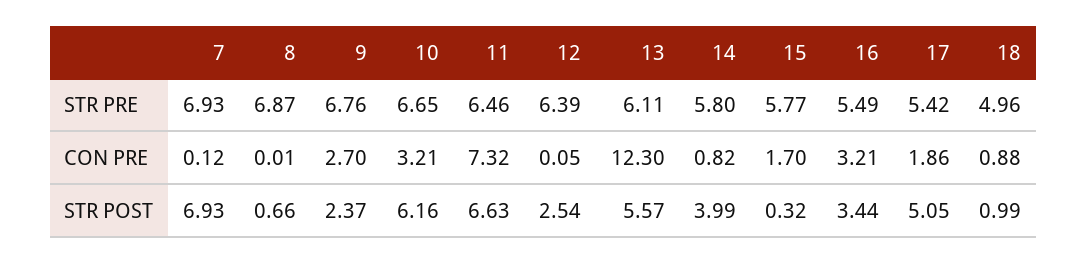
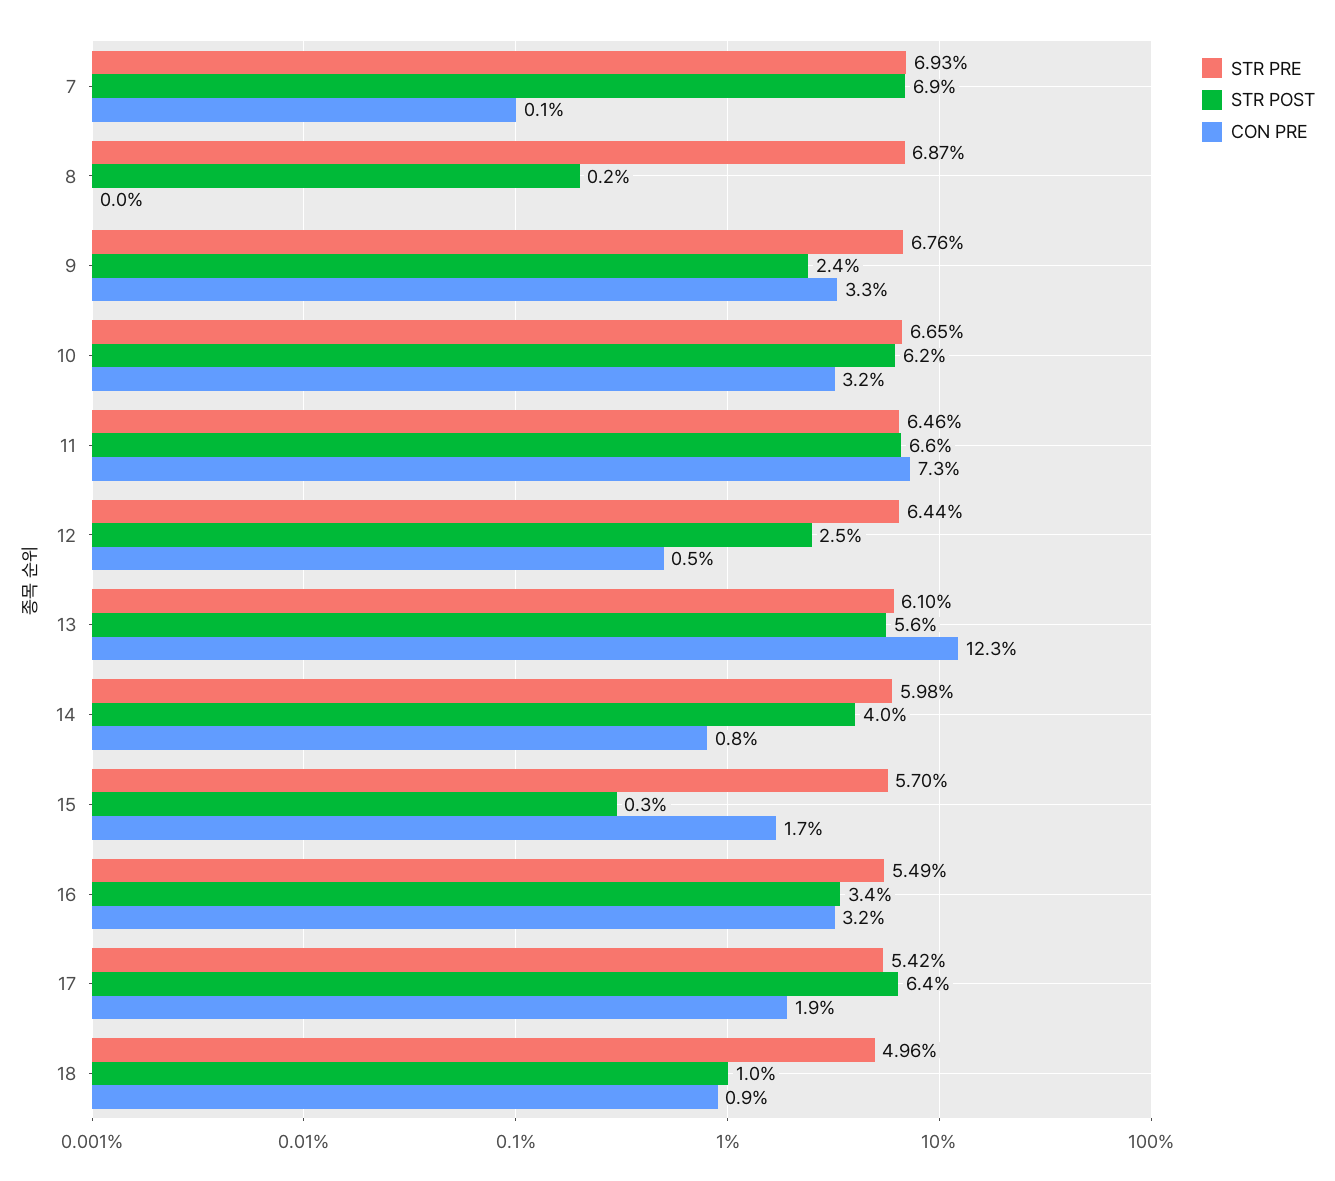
  {
    "STR PRE": {
      "7": 6.93,
      "8": 6.87,
      "9": 6.76,
      "10": 6.65,
      "11": 6.46,
-     "12": 6.39,
+     "12": 6.44,
-     "13": 6.11,
+     "13": 6.1,
-     "14": 5.8,
+     "14": 5.98,
-     "15": 5.77,
+     "15": 5.7,
      "16": 5.49,
      "17": 5.42,
      "18": 4.96
    },
    "CON PRE": {
      "7": 0.12,
      "8": 0.01,
-     "9": 2.7,
+     "9": 3.3,
      "10": 3.21,
      "11": 7.32,
-     "12": 0.05,
+     "12": 0.5,
      "13": 12.3,
      "14": 0.82,
      "15": 1.7,
      "16": 3.21,
      "17": 1.86,
      "18": 0.88
    },
    "STR POST": {
      "7": 6.93,
-     "8": 0.66,
+     "8": 0.2,
      "9": 2.37,
      "10": 6.16,
      "11": 6.63,
      "12": 2.54,
      "13": 5.57,
      "14": 3.99,
      "15": 0.32,
      "16": 3.44,
-     "17": 5.05,
+     "17": 6.4,
      "18": 0.99
    }
  }

